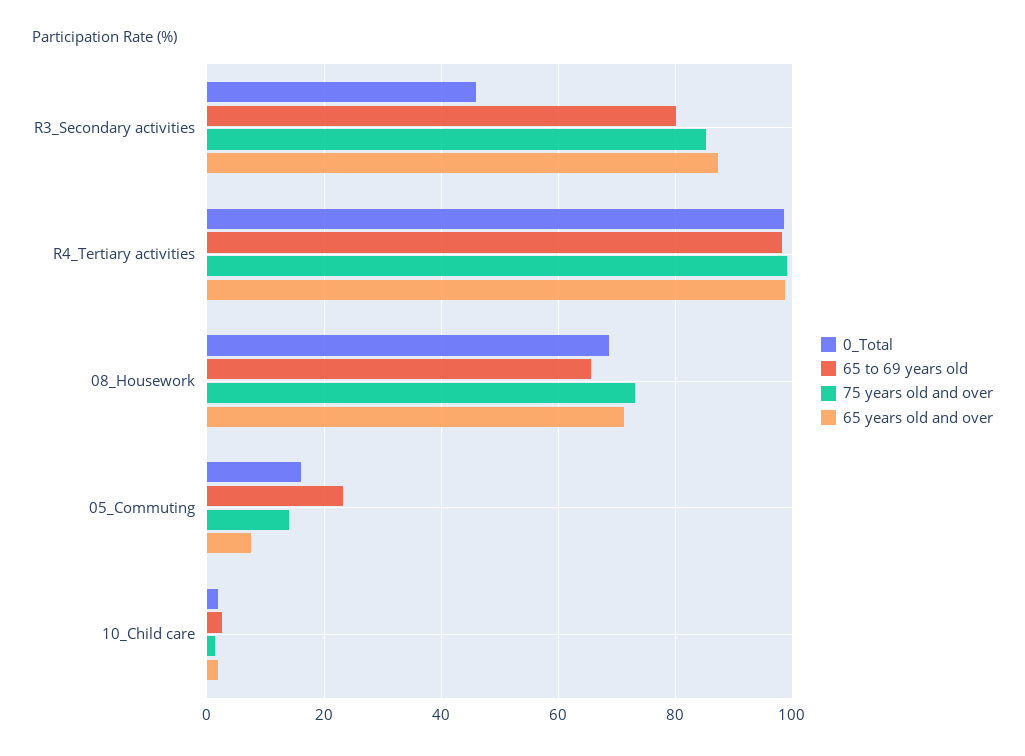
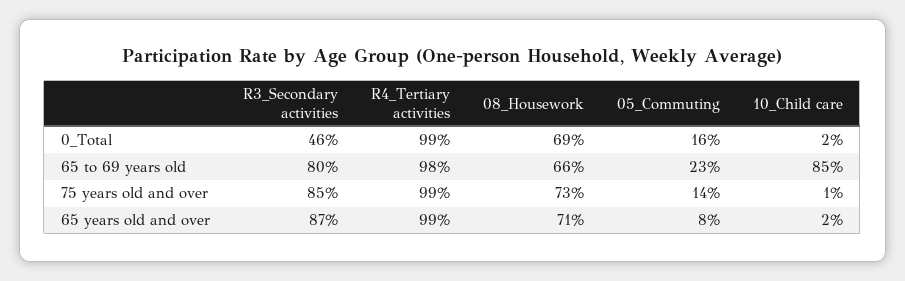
  {
    "0_Total": {
      "R3_Secondary activities": 46,
      "R4_Tertiary activities": 99,
      "08_Housework": 69,
      "05_Commuting": 16,
      "10_Child care": 2
    },
    "65 to 69 years old": {
      "R3_Secondary activities": 80,
      "R4_Tertiary activities": 98,
      "08_Housework": 66,
      "05_Commuting": 23,
-     "10_Child care": 2
+     "10_Child care": 85
    },
    "75 years old and over": {
      "R3_Secondary activities": 85,
      "R4_Tertiary activities": 99,
      "08_Housework": 73,
      "05_Commuting": 14,
      "10_Child care": 1
    },
    "65 years old and over": {
      "R3_Secondary activities": 87,
      "R4_Tertiary activities": 99,
      "08_Housework": 71,
      "05_Commuting": 8,
      "10_Child care": 2
    }
  }

